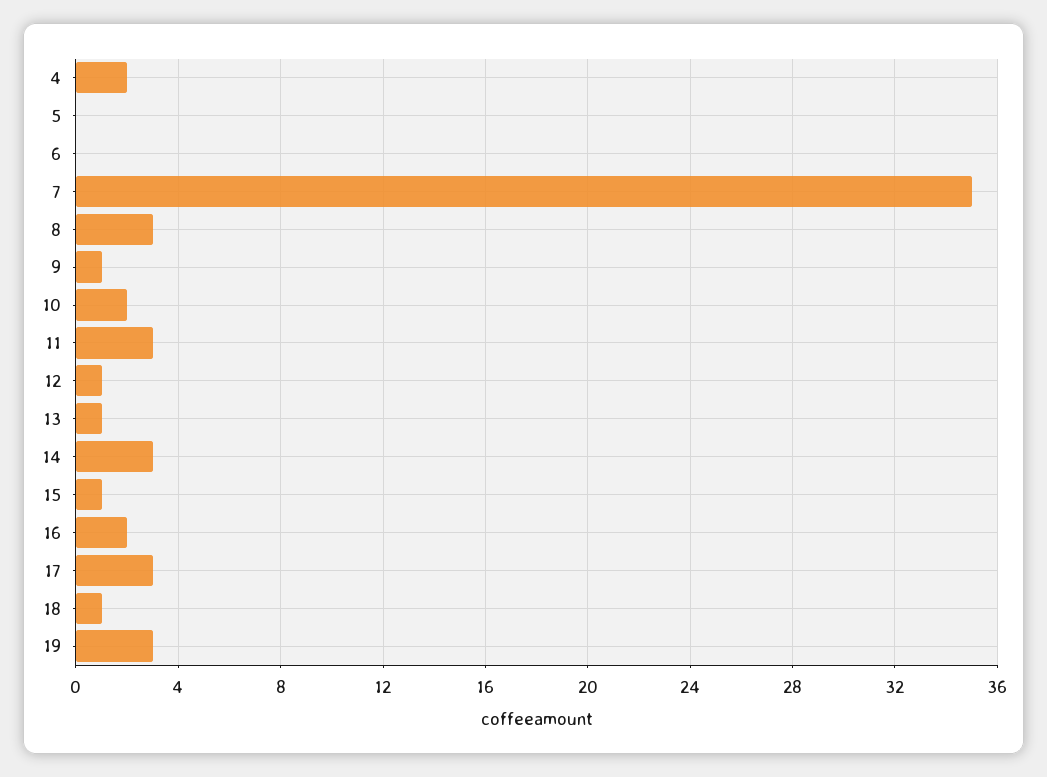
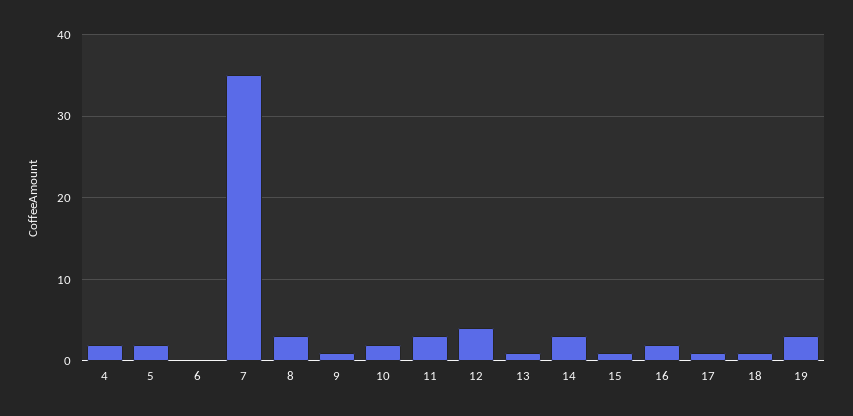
  {
    "4": 2,
-   "5": 0,
+   "5": 2,
    "6": 0,
    "7": 35,
    "8": 3,
    "9": 1,
    "10": 2,
    "11": 3,
-   "12": 1,
+   "12": 4,
    "13": 1,
    "14": 3,
    "15": 1,
    "16": 2,
-   "17": 3,
+   "17": 1,
    "18": 1,
    "19": 3
  }

